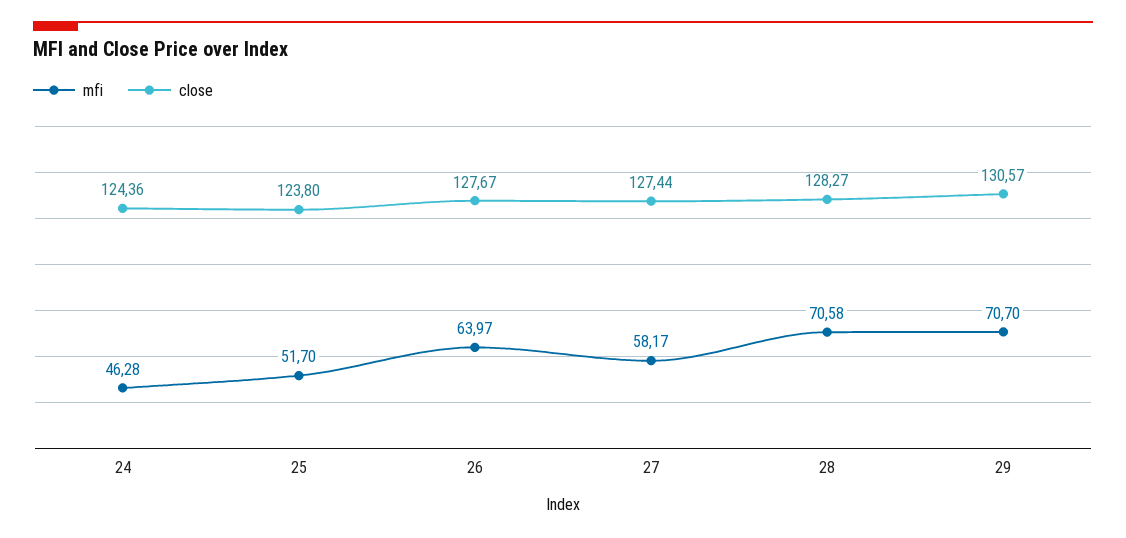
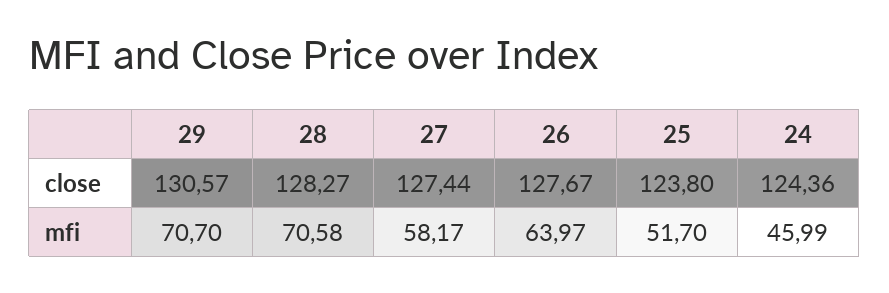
  {
    "mfi": {
-     "24": 46.28,
+     "24": 45.99,
      "25": 51.7,
      "26": 63.97,
      "27": 58.17,
      "28": 70.58,
      "29": 70.7
    },
    "close": {
      "24": 124.36,
      "25": 123.8,
      "26": 127.67,
      "27": 127.44,
      "28": 128.27,
      "29": 130.57
    }
  }

